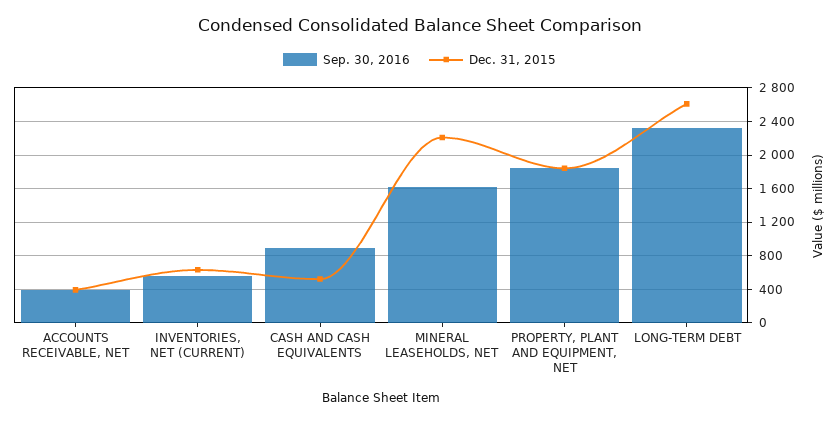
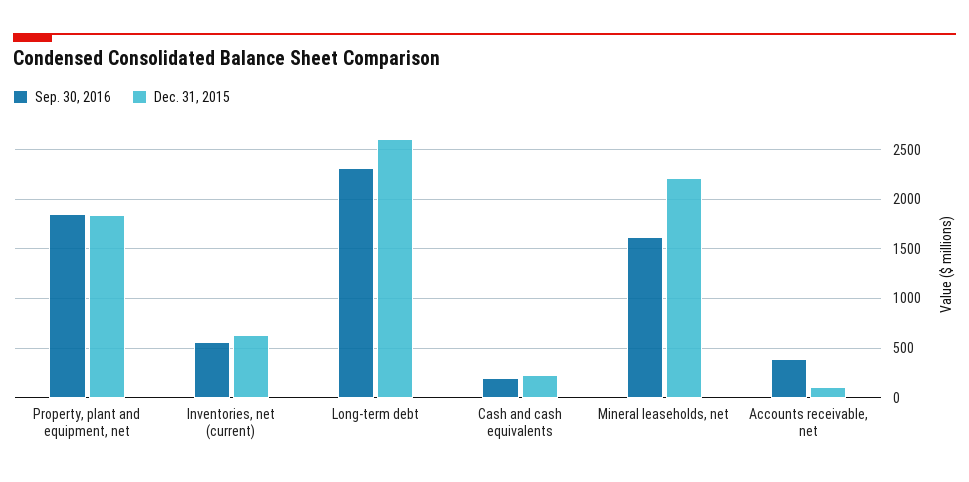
  {
    "Sep. 30, 2016": {
      "ACCOUNTS RECEIVABLE, NET": 400,
      "INVENTORIES, NET (CURRENT)": 600,
-     "CASH AND CASH EQUIVALENTS": 900,
+     "CASH AND CASH EQUIVALENTS": 200,
      "MINERAL LEASEHOLDS, NET": 1600,
      "PROPERTY, PLANT AND EQUIPMENT, NET": 1900,
      "LONG-TERM DEBT": 2300
    },
    "Dec. 31, 2015": {
-     "ACCOUNTS RECEIVABLE, NET": 400,
+     "ACCOUNTS RECEIVABLE, NET": 100,
      "INVENTORIES, NET (CURRENT)": 600,
-     "CASH AND CASH EQUIVALENTS": 500,
+     "CASH AND CASH EQUIVALENTS": 200,
      "MINERAL LEASEHOLDS, NET": 2200,
      "PROPERTY, PLANT AND EQUIPMENT, NET": 1800,
      "LONG-TERM DEBT": 2600
    }
  }

